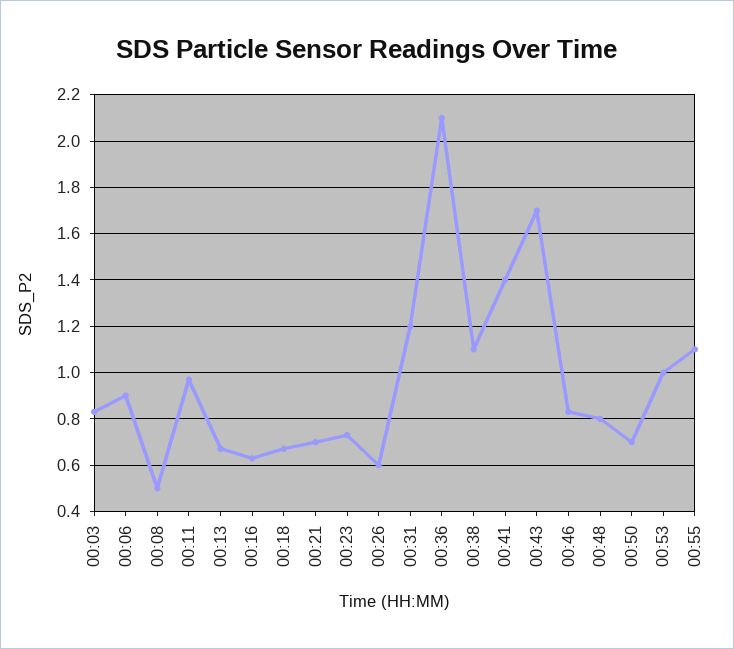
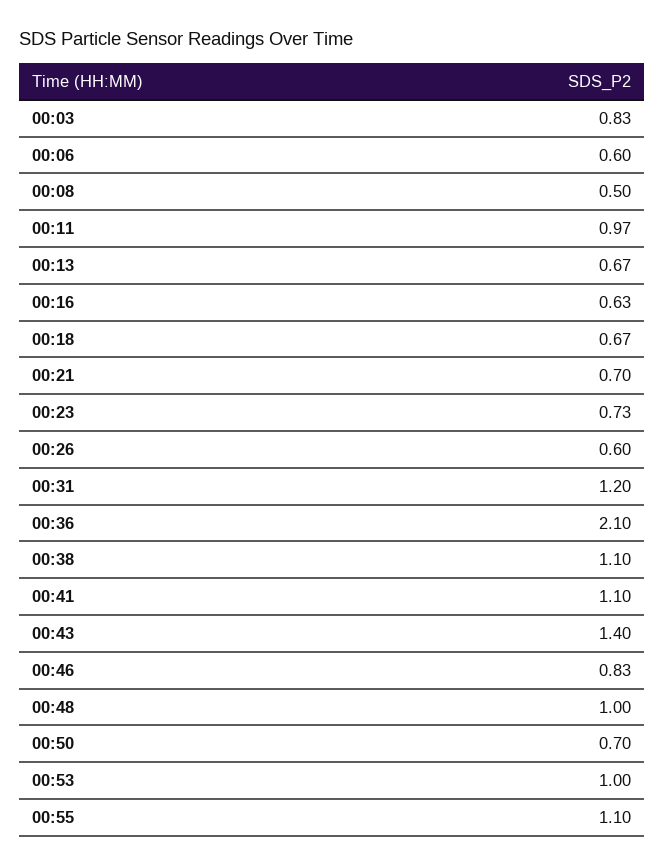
  {
    "00:03": 0.83,
-   "00:06": 0.9,
+   "00:06": 0.6,
    "00:08": 0.5,
    "00:11": 0.97,
    "00:13": 0.67,
    "00:16": 0.63,
    "00:18": 0.67,
    "00:21": 0.7,
    "00:23": 0.73,
    "00:26": 0.6,
    "00:31": 1.2,
    "00:36": 2.1,
    "00:38": 1.1,
-   "00:41": 1.4,
+   "00:41": 1.1,
-   "00:43": 1.7,
+   "00:43": 1.4,
    "00:46": 0.83,
-   "00:48": 0.8,
+   "00:48": 1,
    "00:50": 0.7,
    "00:53": 1,
    "00:55": 1.1
  }

